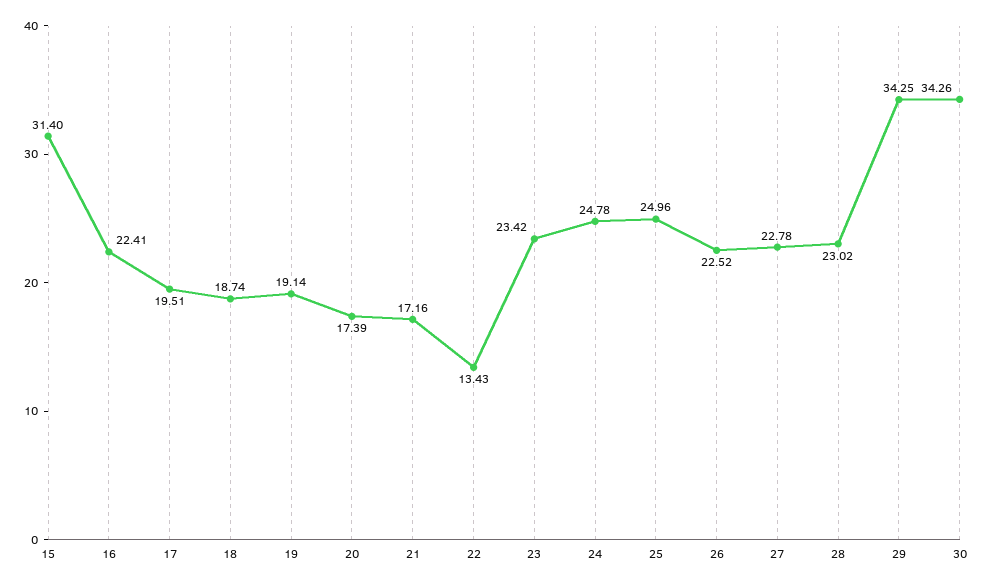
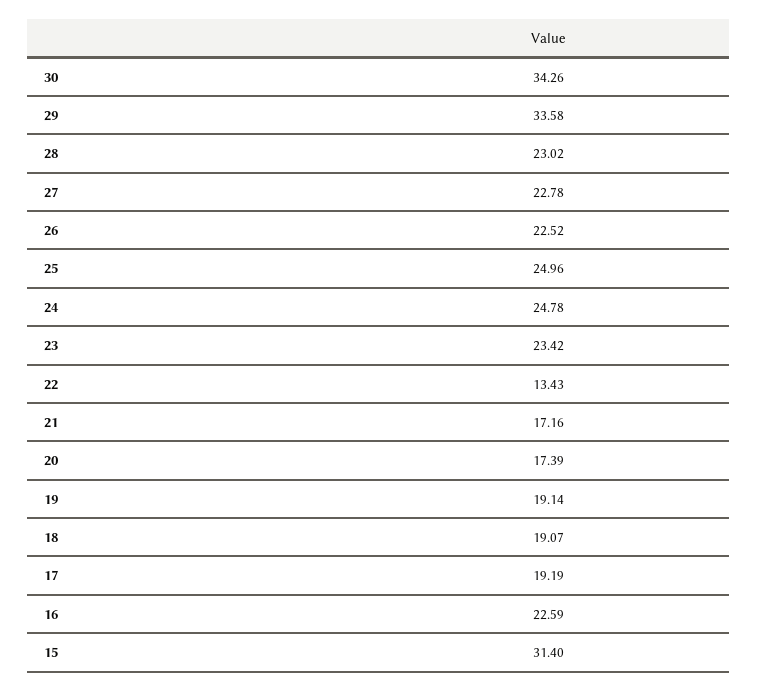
  {
    "15": 31.4,
-   "16": 22.41,
+   "16": 22.59,
-   "17": 19.51,
+   "17": 19.19,
-   "18": 18.74,
+   "18": 19.07,
    "19": 19.14,
    "20": 17.39,
    "21": 17.16,
    "22": 13.43,
    "23": 23.42,
    "24": 24.78,
    "25": 24.96,
    "26": 22.52,
    "27": 22.78,
    "28": 23.02,
-   "29": 34.25,
+   "29": 33.58,
    "30": 34.26
  }

